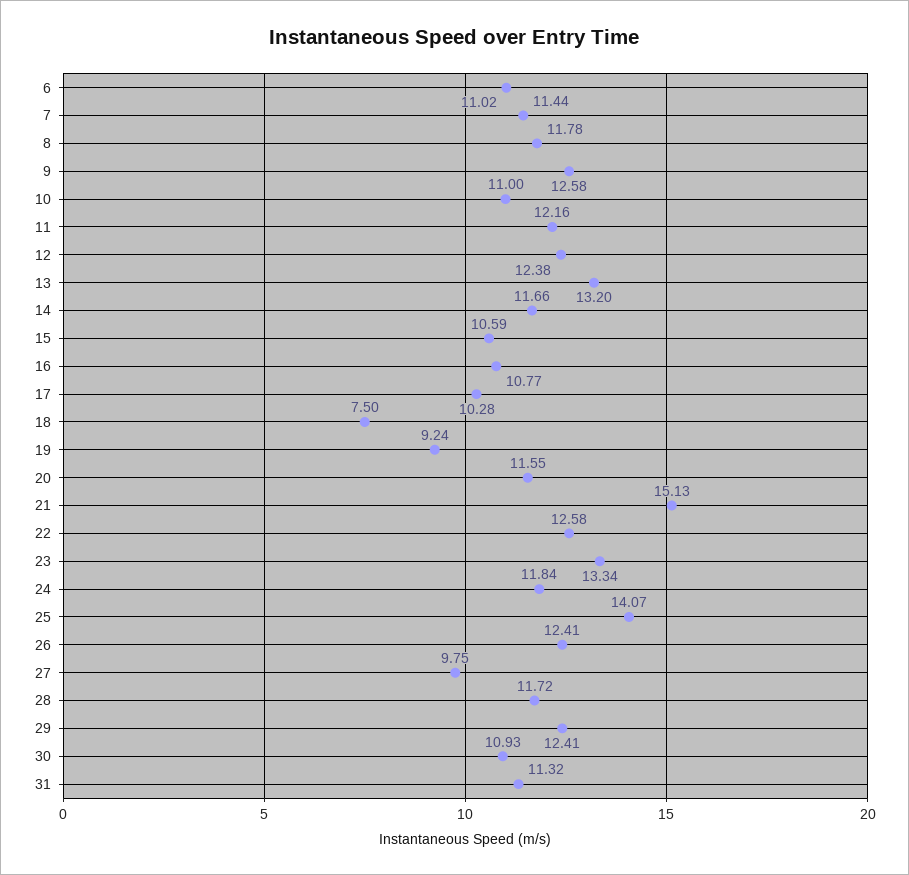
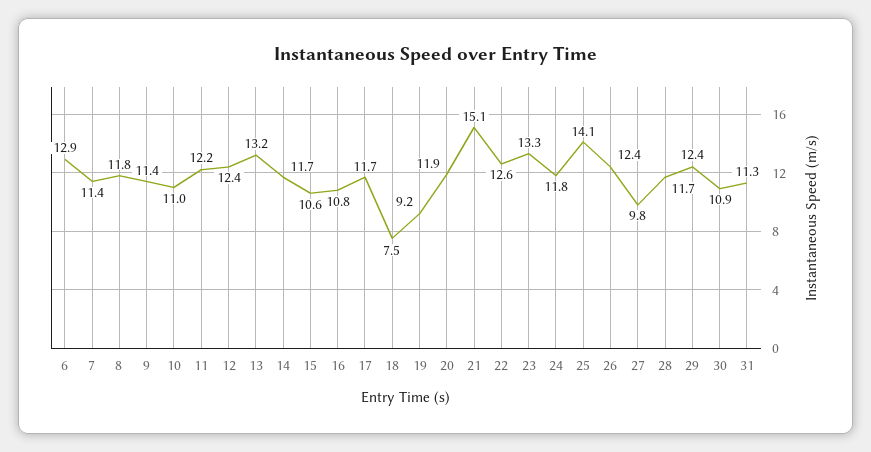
  {
-   "6": 11.02,
+   "6": 12.9,
    "7": 11.44,
    "8": 11.78,
-   "9": 12.58,
+   "9": 11.4,
    "10": 11,
    "11": 12.16,
    "12": 12.38,
    "13": 13.2,
    "14": 11.66,
    "15": 10.59,
    "16": 10.77,
-   "17": 10.28,
+   "17": 11.7,
    "18": 7.5,
    "19": 9.24,
-   "20": 11.55,
+   "20": 11.9,
    "21": 15.13,
    "22": 12.58,
    "23": 13.34,
    "24": 11.84,
    "25": 14.07,
    "26": 12.41,
    "27": 9.75,
    "28": 11.72,
    "29": 12.41,
    "30": 10.93,
    "31": 11.32
  }

